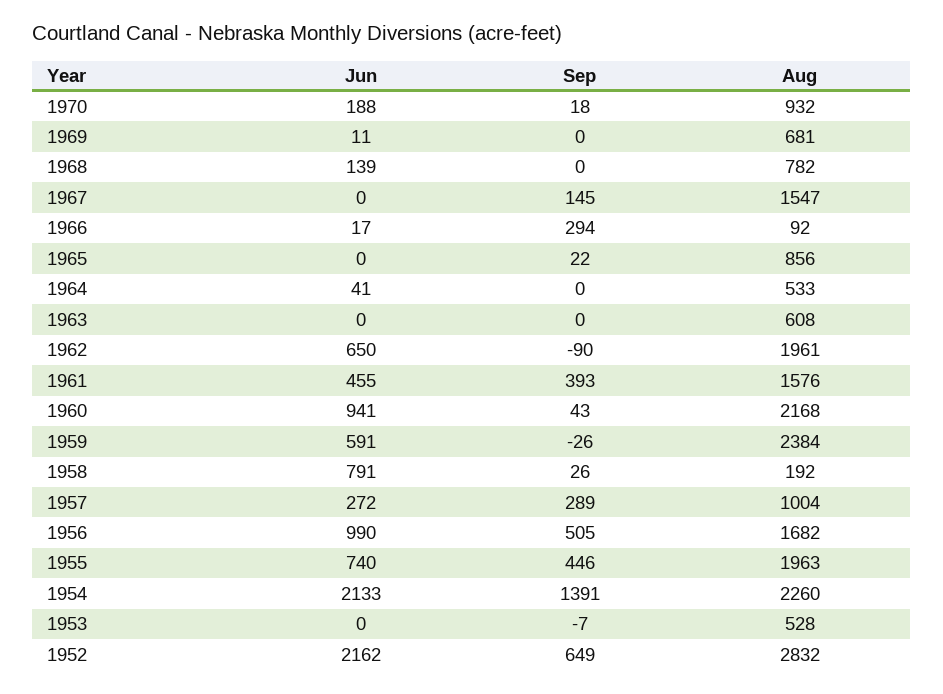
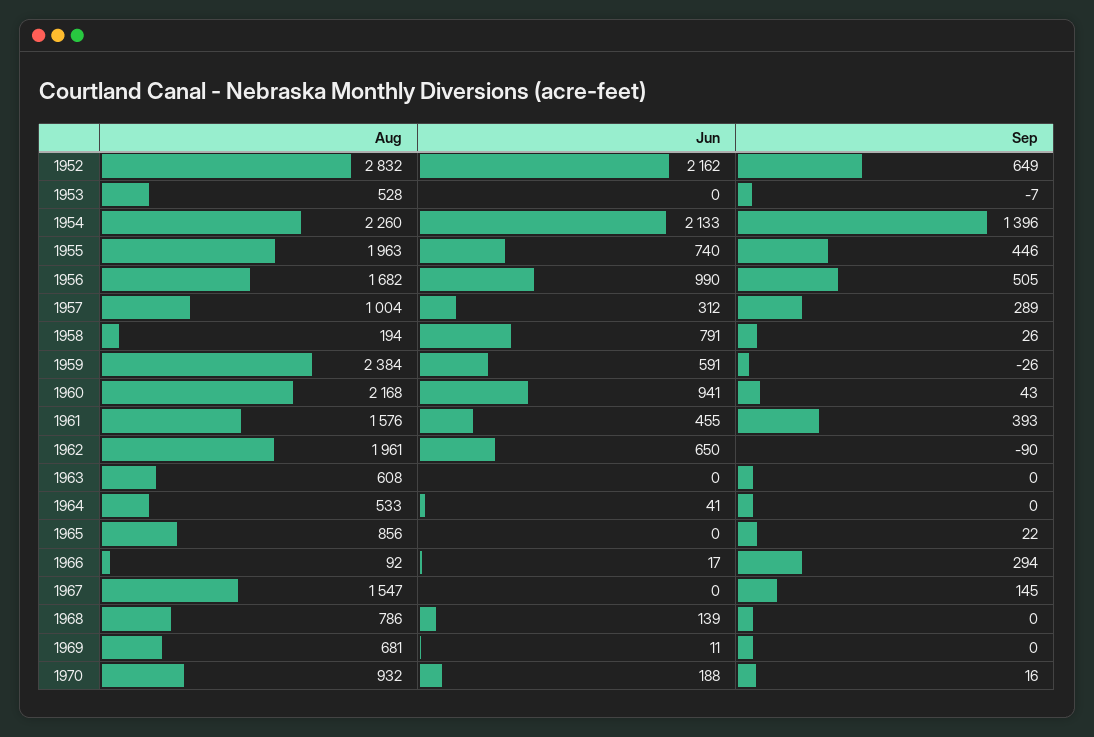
  {
    "Jun": {
      "1970": 188,
      "1969": 11,
      "1968": 139,
      "1967": 0,
      "1966": 17,
      "1965": 0,
      "1964": 41,
      "1963": 0,
      "1962": 650,
      "1961": 455,
      "1960": 941,
      "1959": 591,
      "1958": 791,
-     "1957": 272,
+     "1957": 312,
      "1956": 990,
      "1955": 740,
      "1954": 2133,
      "1953": 0,
      "1952": 2162
    },
    "Sep": {
-     "1970": 18,
+     "1970": 16,
      "1969": 0,
      "1968": 0,
      "1967": 145,
      "1966": 294,
      "1965": 22,
      "1964": 0,
      "1963": 0,
      "1962": -90,
      "1961": 393,
      "1960": 43,
      "1959": -26,
      "1958": 26,
      "1957": 289,
      "1956": 505,
      "1955": 446,
-     "1954": 1391,
+     "1954": 1396,
      "1953": -7,
      "1952": 649
    },
    "Aug": {
      "1970": 932,
      "1969": 681,
-     "1968": 782,
+     "1968": 786,
      "1967": 1547,
      "1966": 92,
      "1965": 856,
      "1964": 533,
      "1963": 608,
      "1962": 1961,
      "1961": 1576,
      "1960": 2168,
      "1959": 2384,
-     "1958": 192,
+     "1958": 194,
      "1957": 1004,
      "1956": 1682,
      "1955": 1963,
      "1954": 2260,
      "1953": 528,
      "1952": 2832
    }
  }

